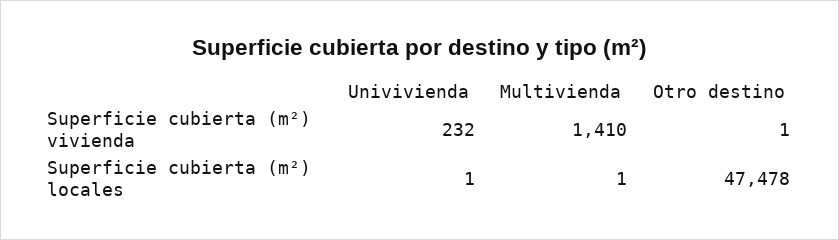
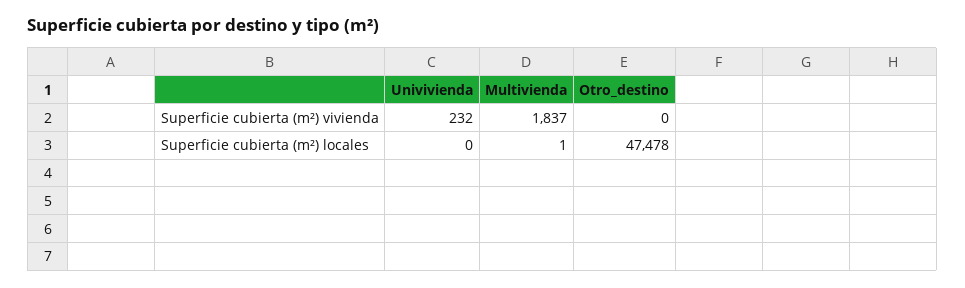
  {
    "Univivienda": {
      "Superficie cubierta (m²) vivienda": 232,
-     "Superficie cubierta (m²) locales": 1
+     "Superficie cubierta (m²) locales": 0
    },
    "Multivienda": {
-     "Superficie cubierta (m²) vivienda": 1410,
+     "Superficie cubierta (m²) vivienda": 1837,
      "Superficie cubierta (m²) locales": 1
    },
    "Otro destino": {
-     "Superficie cubierta (m²) vivienda": 1,
+     "Superficie cubierta (m²) vivienda": 0,
      "Superficie cubierta (m²) locales": 47478
    }
  }

